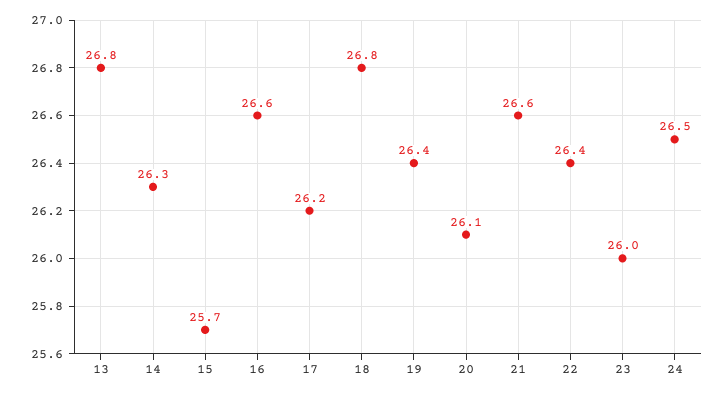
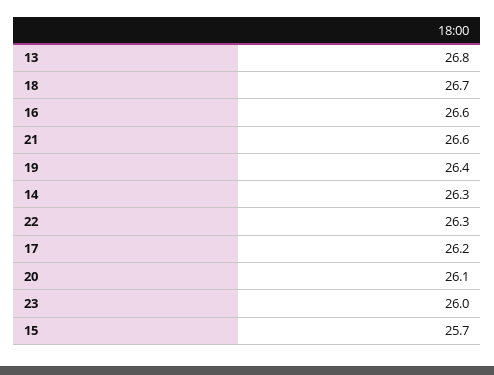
  {
    "13": 26.8,
    "14": 26.3,
    "15": 25.7,
    "16": 26.6,
    "17": 26.2,
-   "18": 26.8,
+   "18": 26.7,
    "19": 26.4,
    "20": 26.1,
    "21": 26.6,
-   "22": 26.4,
+   "22": 26.3,
-   "23": 26,
+   "23": 26
-   "24": 26.5
  }

